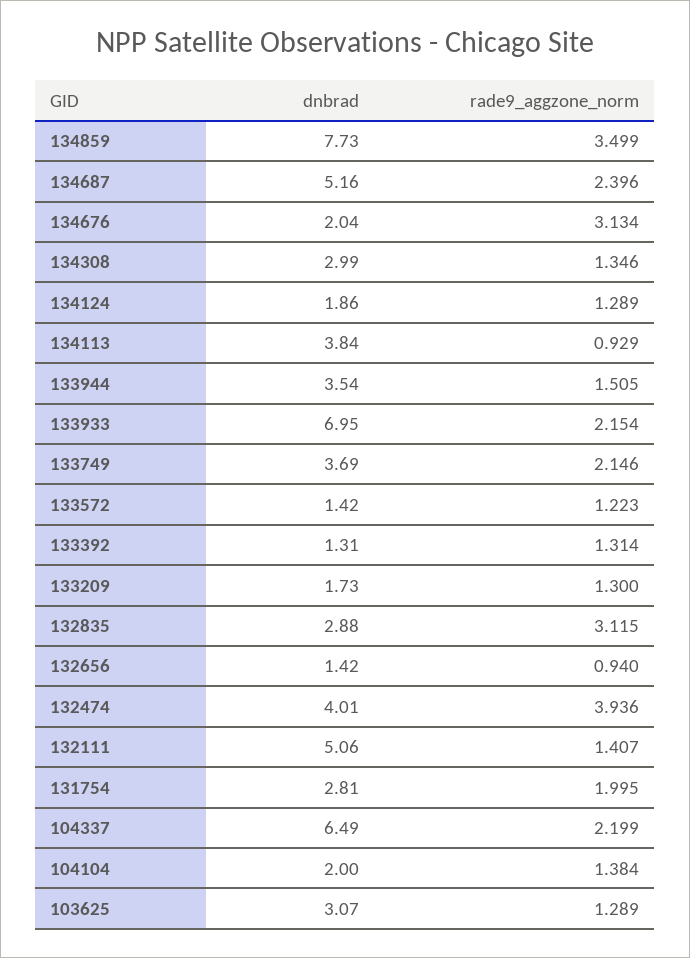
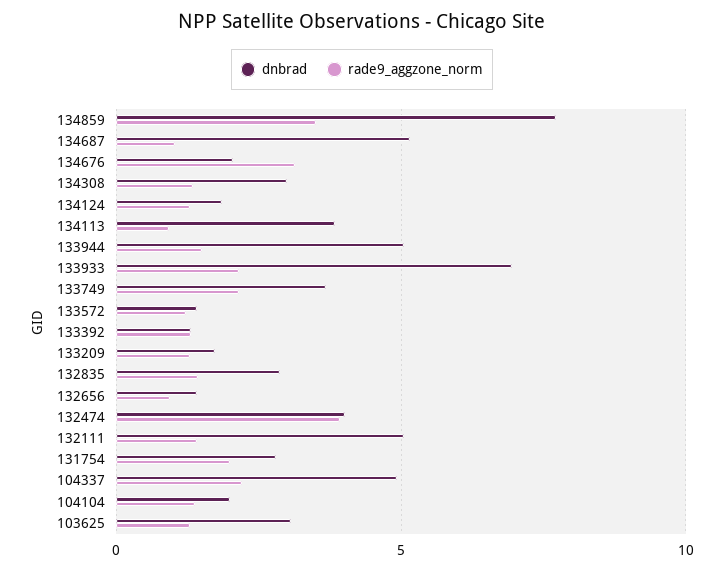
  {
    "dnbrad": {
      "134859": 7.73,
      "134687": 5.16,
      "134676": 2.04,
      "134308": 2.99,
      "134124": 1.86,
      "134113": 3.84,
-     "133944": 3.54,
+     "133944": 5,
      "133933": 6.95,
      "133749": 3.69,
      "133572": 1.42,
      "133392": 1.31,
      "133209": 1.73,
      "132835": 2.88,
      "132656": 1.42,
      "132474": 4.01,
      "132111": 5.06,
      "131754": 2.81,
-     "104337": 6.49,
+     "104337": 5,
      "104104": 2,
      "103625": 3.07
    },
    "rade9_aggzone_norm": {
      "134859": 3.499,
-     "134687": 2.396,
+     "134687": 1,
      "134676": 3.134,
      "134308": 1.346,
      "134124": 1.289,
      "134113": 0.929,
      "133944": 1.505,
      "133933": 2.154,
      "133749": 2.146,
      "133572": 1.223,
      "133392": 1.314,
      "133209": 1.3,
-     "132835": 3.115,
+     "132835": 1.5,
      "132656": 0.94,
      "132474": 3.936,
      "132111": 1.407,
      "131754": 1.995,
      "104337": 2.199,
      "104104": 1.384,
      "103625": 1.289
    }
  }

